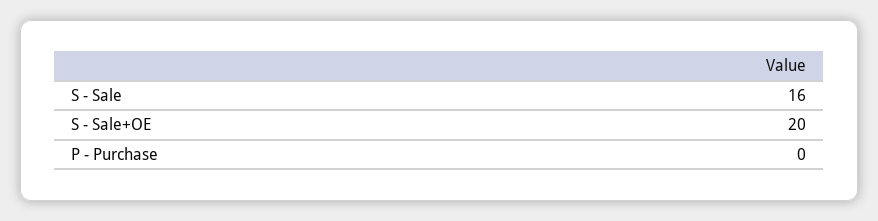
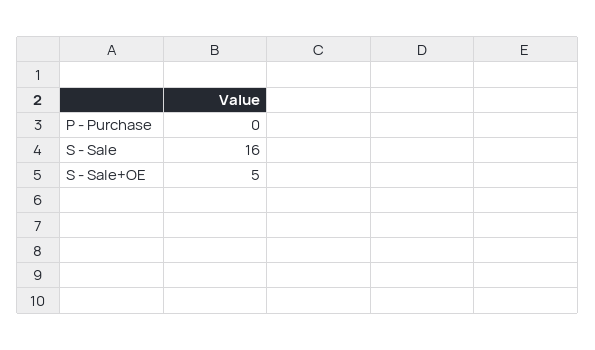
  {
    "S - Sale": 16,
-   "S - Sale+OE": 20,
+   "S - Sale+OE": 5,
    "P - Purchase": 0
  }

